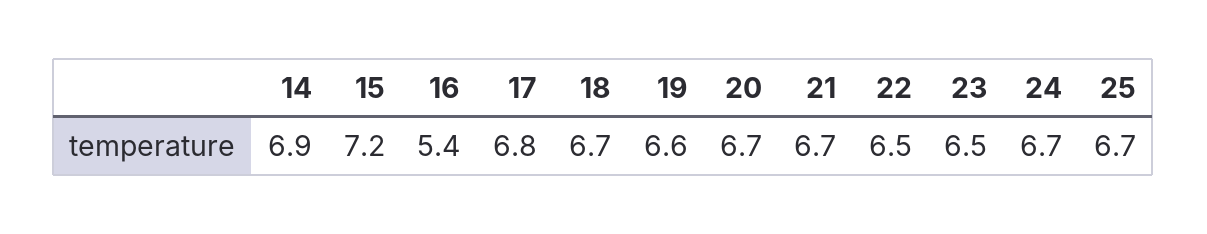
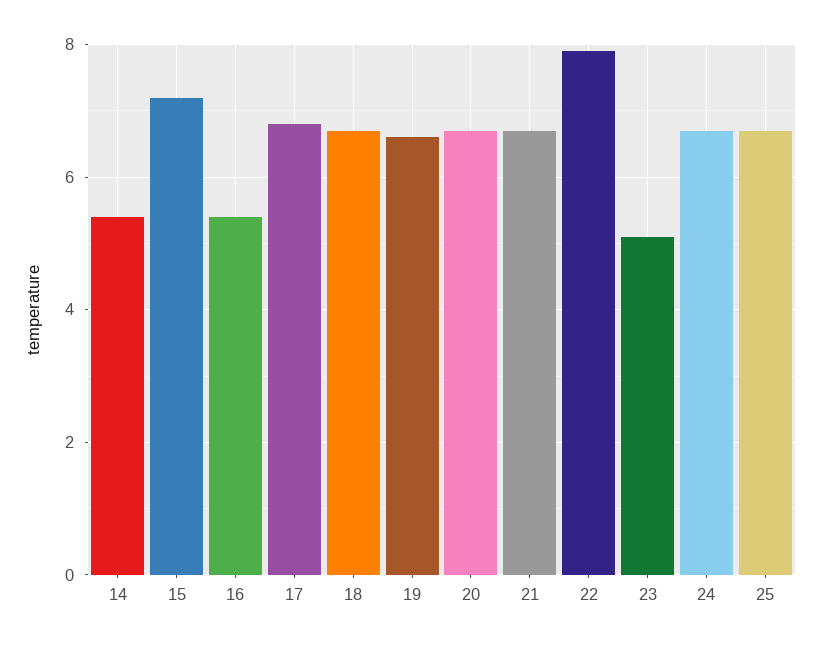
  {
-   "14": 6.9,
+   "14": 5.5,
    "15": 7.2,
    "16": 5.4,
    "17": 6.8,
    "18": 6.7,
    "19": 6.6,
    "20": 6.7,
    "21": 6.7,
-   "22": 6.5,
+   "22": 8,
-   "23": 6.5,
+   "23": 5,
    "24": 6.7,
    "25": 6.7
  }

